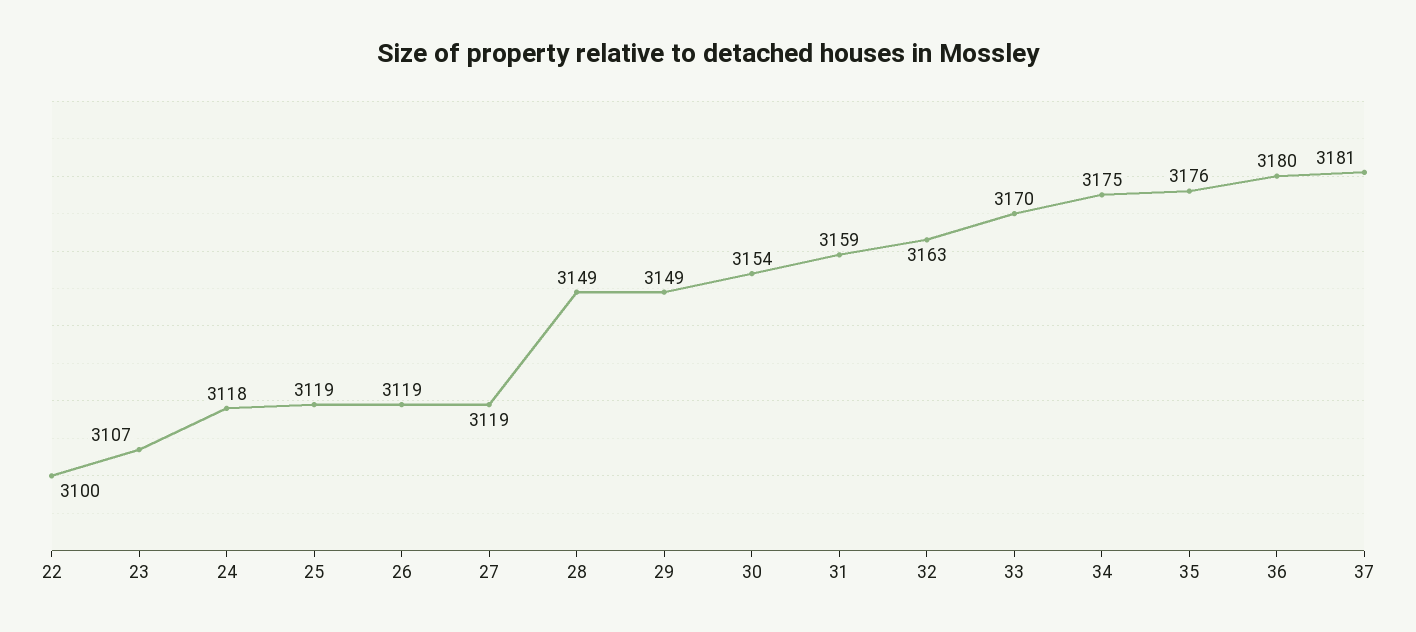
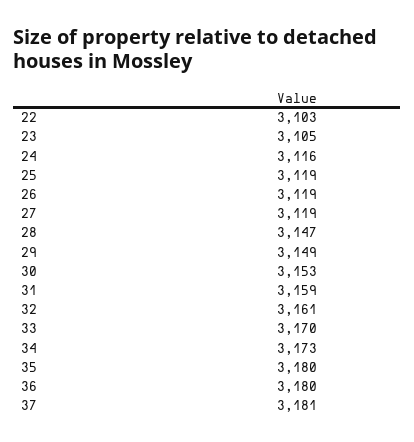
  {
-   "22": 3100,
+   "22": 3103,
-   "23": 3107,
+   "23": 3105,
-   "24": 3118,
+   "24": 3116,
    "25": 3119,
    "26": 3119,
    "27": 3119,
-   "28": 3149,
+   "28": 3147,
    "29": 3149,
-   "30": 3154,
+   "30": 3153,
    "31": 3159,
-   "32": 3163,
+   "32": 3161,
    "33": 3170,
-   "34": 3175,
+   "34": 3173,
-   "35": 3176,
+   "35": 3180,
    "36": 3180,
    "37": 3181
  }

